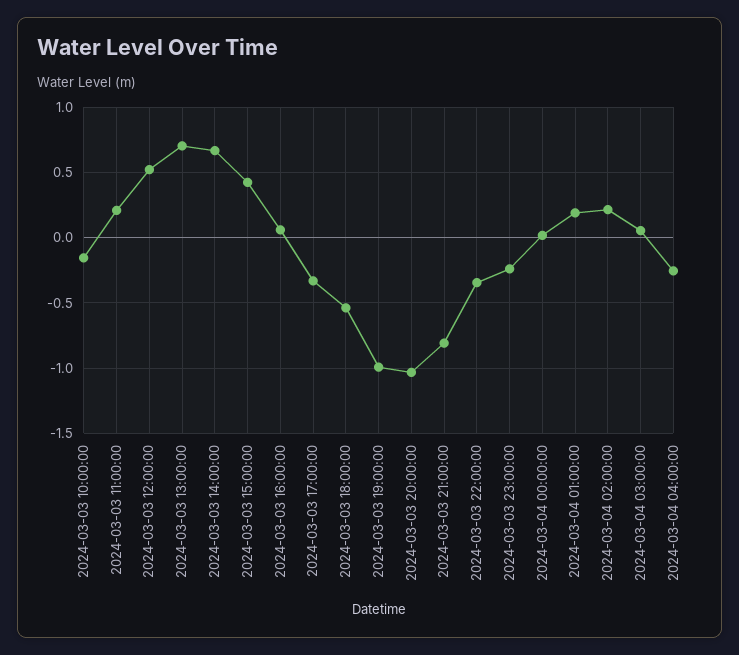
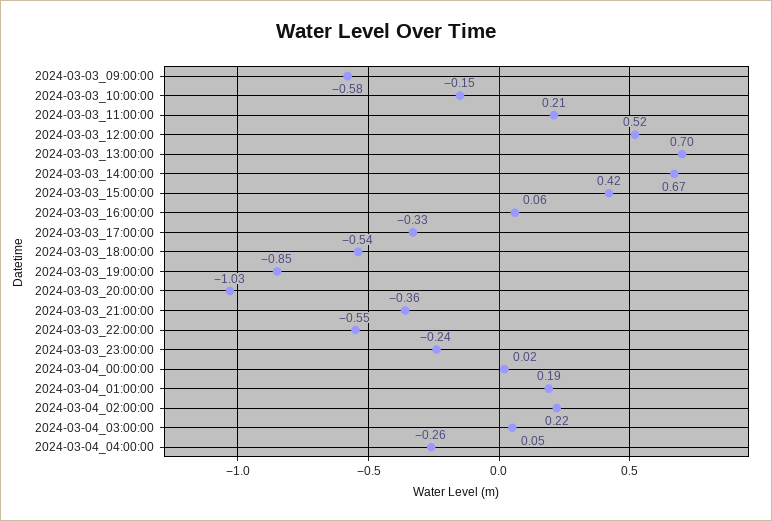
  {
    "2024-03-03 10:00:00": -0.15,
    "2024-03-03 11:00:00": 0.21,
    "2024-03-03 12:00:00": 0.52,
    "2024-03-03 13:00:00": 0.7,
    "2024-03-03 14:00:00": 0.67,
    "2024-03-03 15:00:00": 0.42,
    "2024-03-03 16:00:00": 0.06,
    "2024-03-03 17:00:00": -0.33,
    "2024-03-03 18:00:00": -0.54,
-   "2024-03-03 19:00:00": -1,
+   "2024-03-03 19:00:00": -0.85,
    "2024-03-03 20:00:00": -1.03,
-   "2024-03-03 21:00:00": -0.8,
+   "2024-03-03 21:00:00": -0.36,
-   "2024-03-03 22:00:00": -0.35,
+   "2024-03-03 22:00:00": -0.55,
    "2024-03-03 23:00:00": -0.24,
    "2024-03-04 00:00:00": 0.02,
    "2024-03-04 01:00:00": 0.19,
    "2024-03-04 02:00:00": 0.22,
    "2024-03-04 03:00:00": 0.05,
-   "2024-03-04 04:00:00": -0.26
+   "2024-03-04 04:00:00": -0.26,
+   "2024-03-03_09:00:00": -0.58
  }

